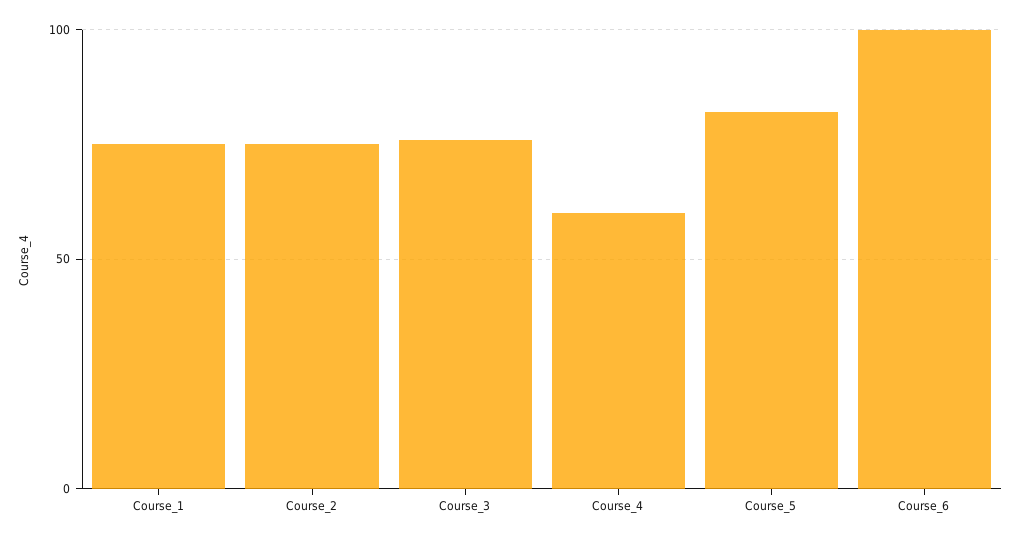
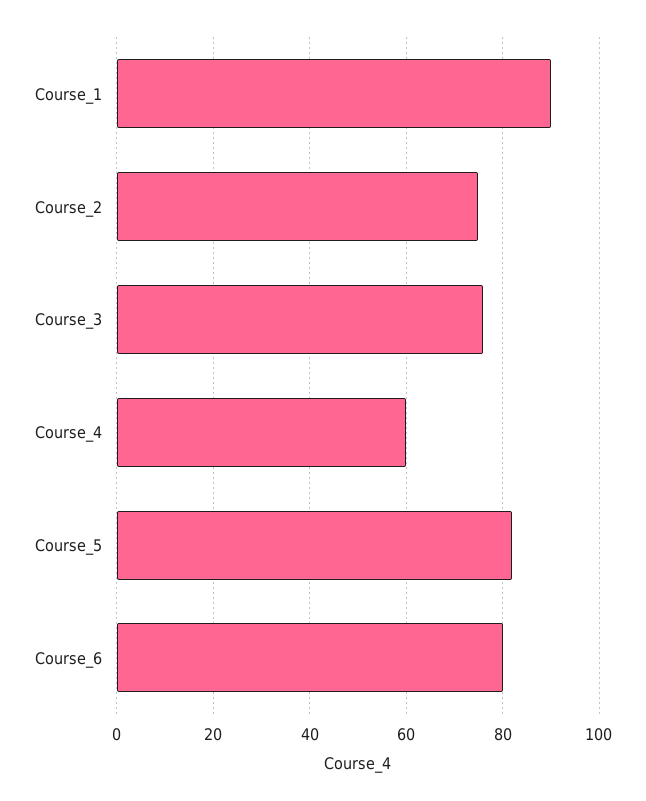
  {
-   "Course_1": 75,
+   "Course_1": 90,
    "Course_2": 75,
    "Course_3": 75,
    "Course_4": 60,
    "Course_5": 80,
-   "Course_6": 100
+   "Course_6": 80
  }

